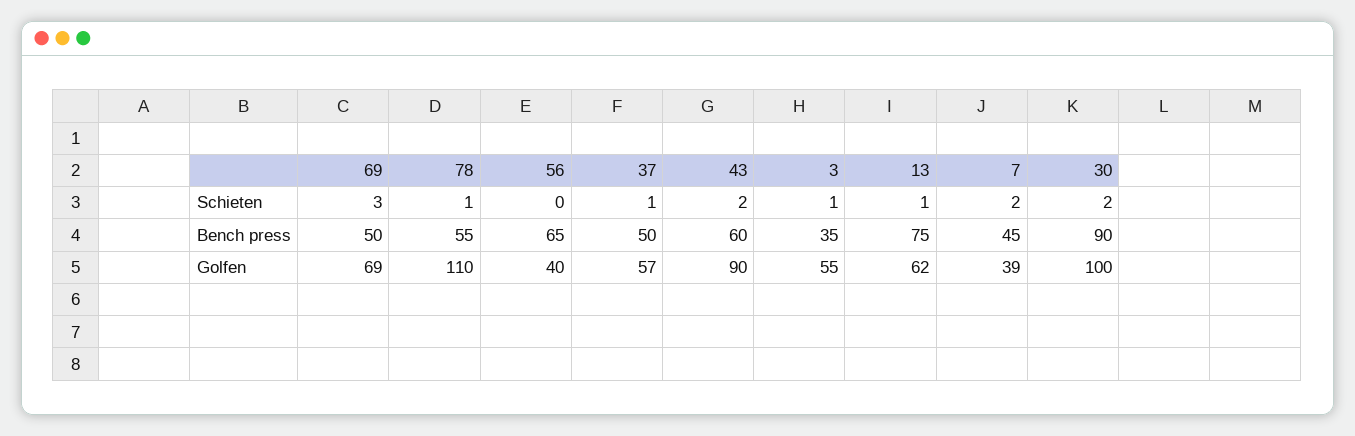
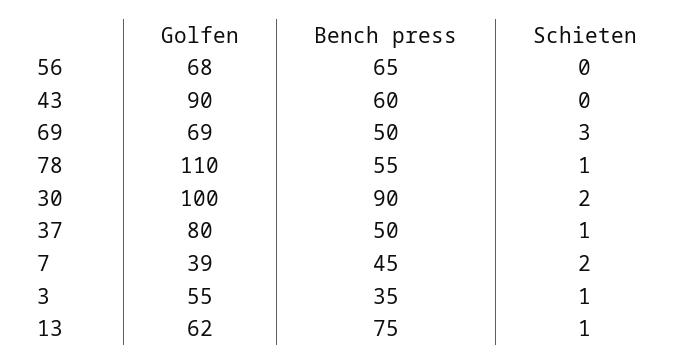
  {
    "69": {
      "Schieten": 3,
      "Bench press": 50,
      "Golfen": 69
    },
    "78": {
      "Schieten": 1,
      "Bench press": 55,
      "Golfen": 110
    },
    "56": {
      "Schieten": 0,
      "Bench press": 65,
-     "Golfen": 40
+     "Golfen": 68
    },
    "37": {
      "Schieten": 1,
      "Bench press": 50,
-     "Golfen": 57
+     "Golfen": 80
    },
    "43": {
-     "Schieten": 2,
+     "Schieten": 0,
      "Bench press": 60,
      "Golfen": 90
    },
    "3": {
      "Schieten": 1,
      "Bench press": 35,
      "Golfen": 55
    },
    "13": {
      "Schieten": 1,
      "Bench press": 75,
      "Golfen": 62
    },
    "7": {
      "Schieten": 2,
      "Bench press": 45,
      "Golfen": 39
    },
    "30": {
      "Schieten": 2,
      "Bench press": 90,
      "Golfen": 100
    }
  }

